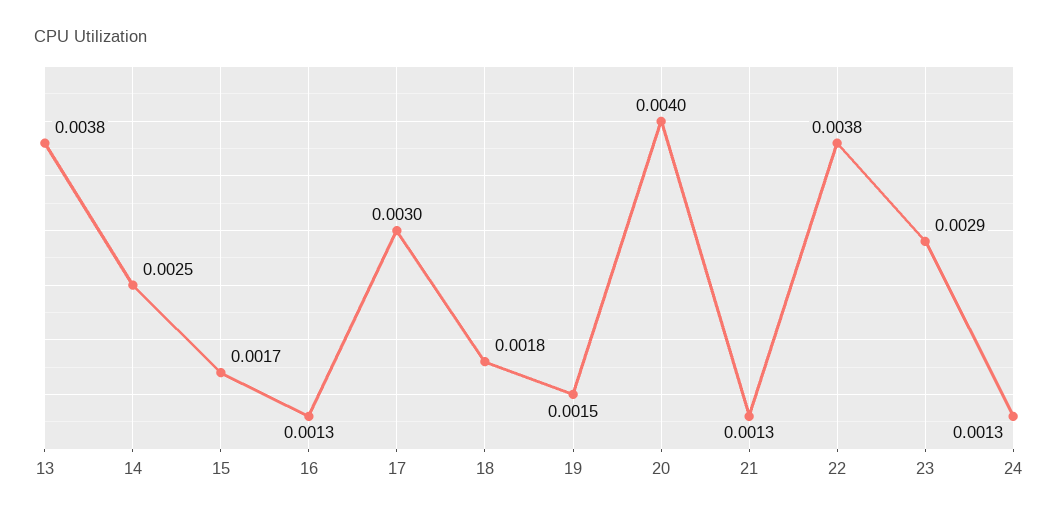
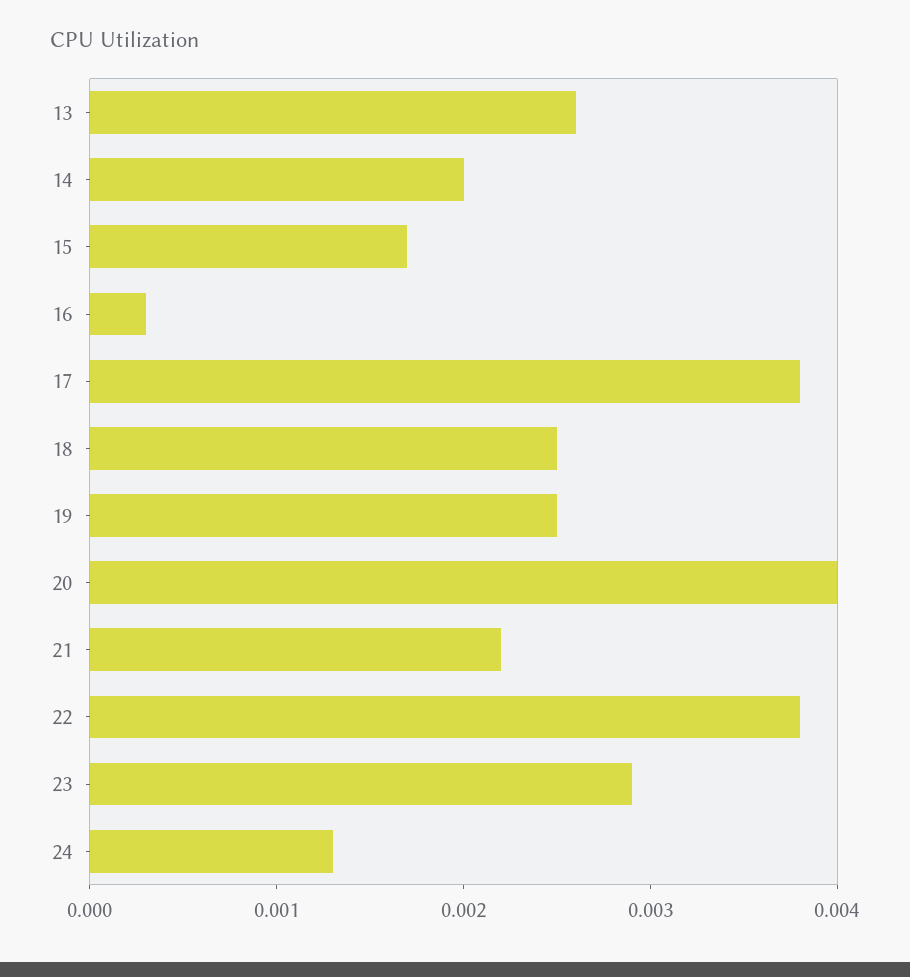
  {
-   "13": 0.0038,
+   "13": 0.0026,
-   "14": 0.0025,
+   "14": 0.002,
    "15": 0.0017,
-   "16": 0.0013,
+   "16": 0.0003,
-   "17": 0.003,
+   "17": 0.0038,
-   "18": 0.0018,
+   "18": 0.0025,
-   "19": 0.0015,
+   "19": 0.0025,
    "20": 0.004,
-   "21": 0.0013,
+   "21": 0.0022,
    "22": 0.0038,
    "23": 0.0029,
    "24": 0.0013
  }

